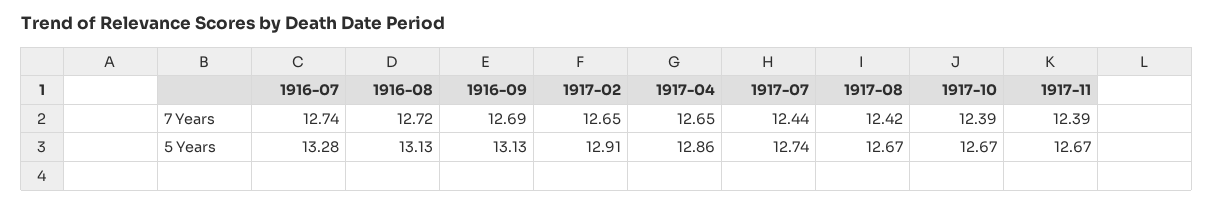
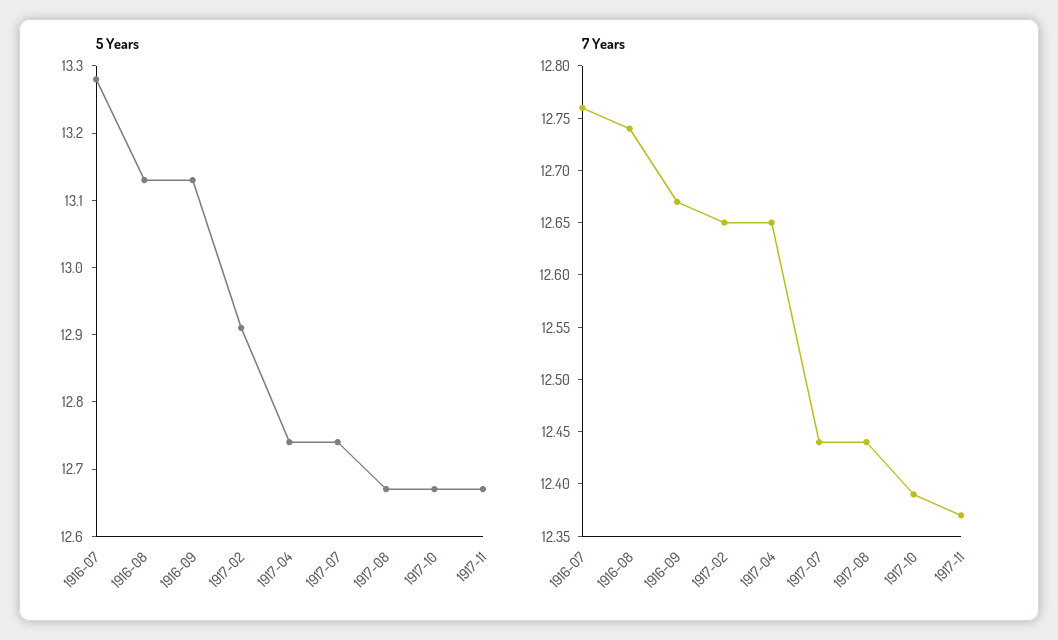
  {
    "7 Years": {
-     "1916-07": 12.74,
+     "1916-07": 12.76,
-     "1916-08": 12.72,
+     "1916-08": 12.74,
-     "1916-09": 12.69,
+     "1916-09": 12.67,
      "1917-02": 12.65,
      "1917-04": 12.65,
      "1917-07": 12.44,
-     "1917-08": 12.42,
+     "1917-08": 12.44,
      "1917-10": 12.39,
-     "1917-11": 12.39
+     "1917-11": 12.37
    },
    "5 Years": {
      "1916-07": 13.28,
      "1916-08": 13.13,
      "1916-09": 13.13,
      "1917-02": 12.91,
-     "1917-04": 12.86,
+     "1917-04": 12.75,
      "1917-07": 12.74,
      "1917-08": 12.67,
      "1917-10": 12.67,
      "1917-11": 12.67
    }
  }

